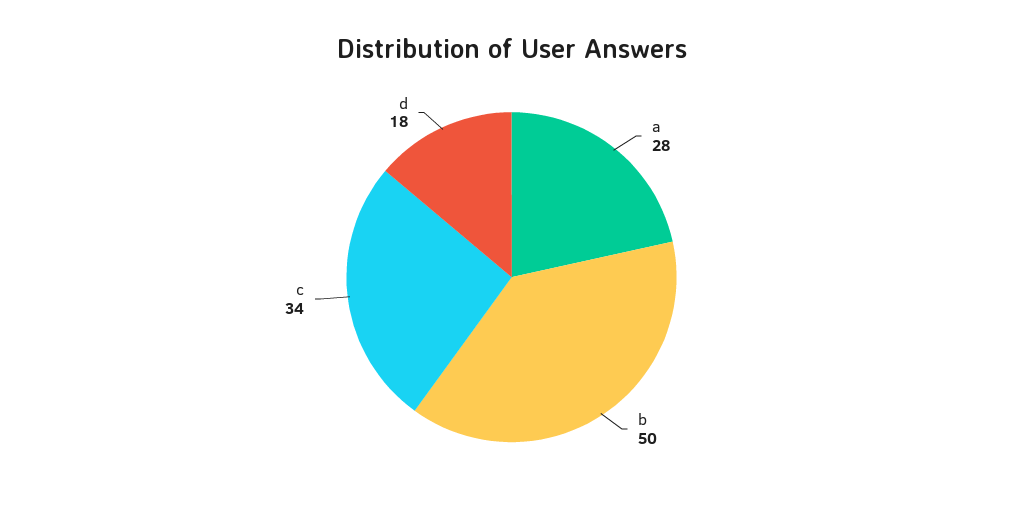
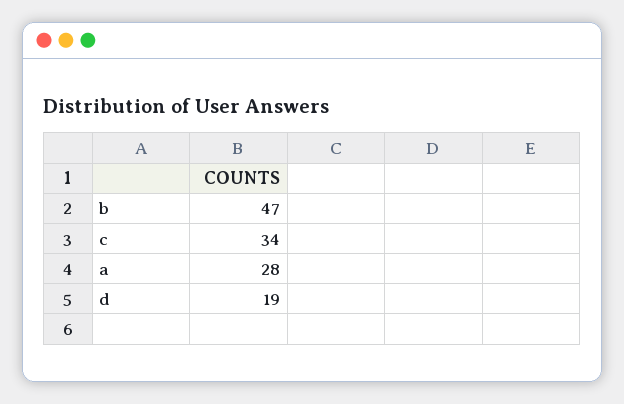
  {
    "a": 28,
-   "b": 50,
+   "b": 47,
    "c": 34,
-   "d": 18
+   "d": 19
  }

